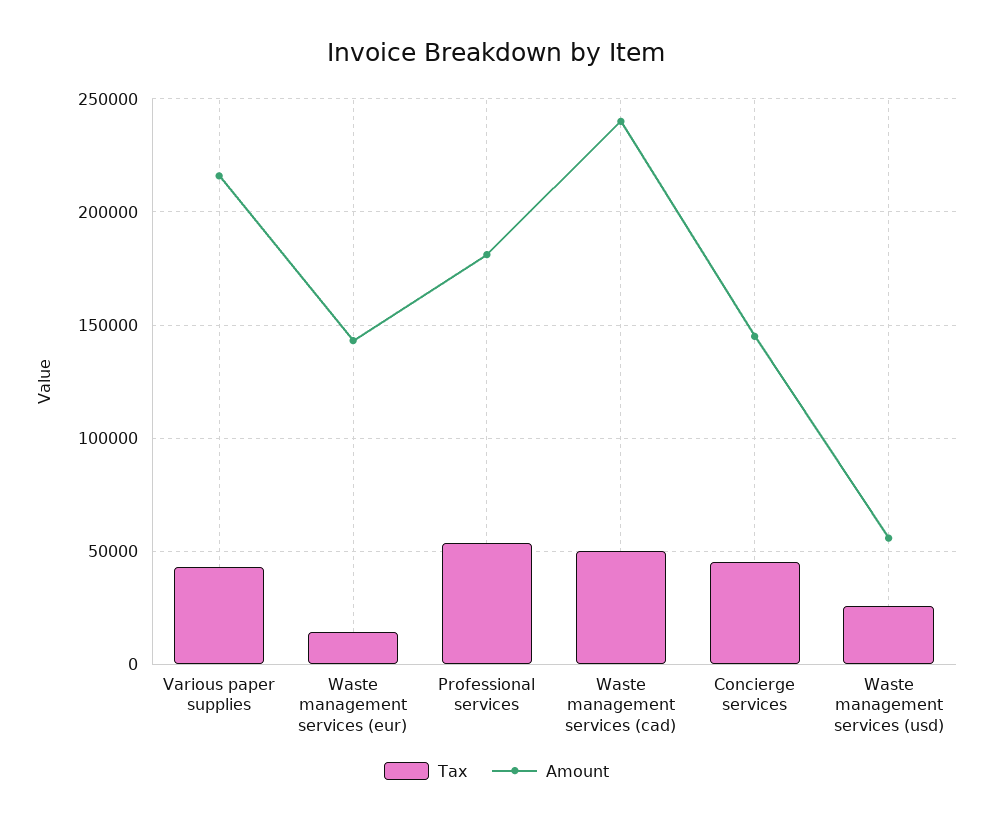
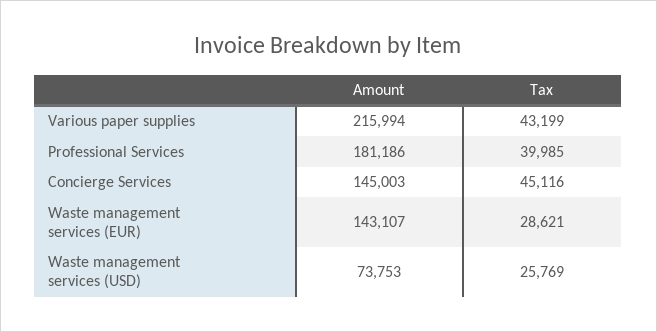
  {
    "Tax": {
      "Various paper supplies": 43199,
-     "Waste management services (eur)": 15000,
+     "Waste management services (eur)": 28621,
-     "Professional services": 55000,
+     "Professional services": 39985,
-     "Waste management services (cad)": 50000,
      "Concierge services": 45116,
      "Waste management services (usd)": 25769
    },
    "Amount": {
      "Various paper supplies": 215994,
      "Waste management services (eur)": 143107,
      "Professional services": 181186,
-     "Waste management services (cad)": 240000,
      "Concierge services": 145003,
-     "Waste management services (usd)": 55000
+     "Waste management services (usd)": 73753
    }
  }

